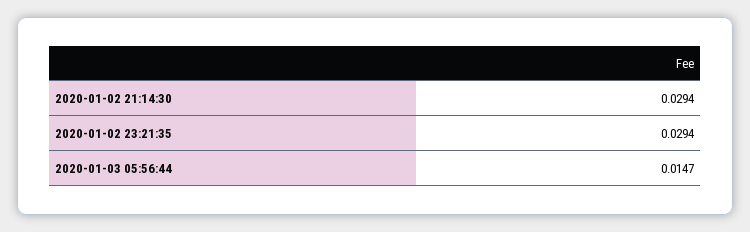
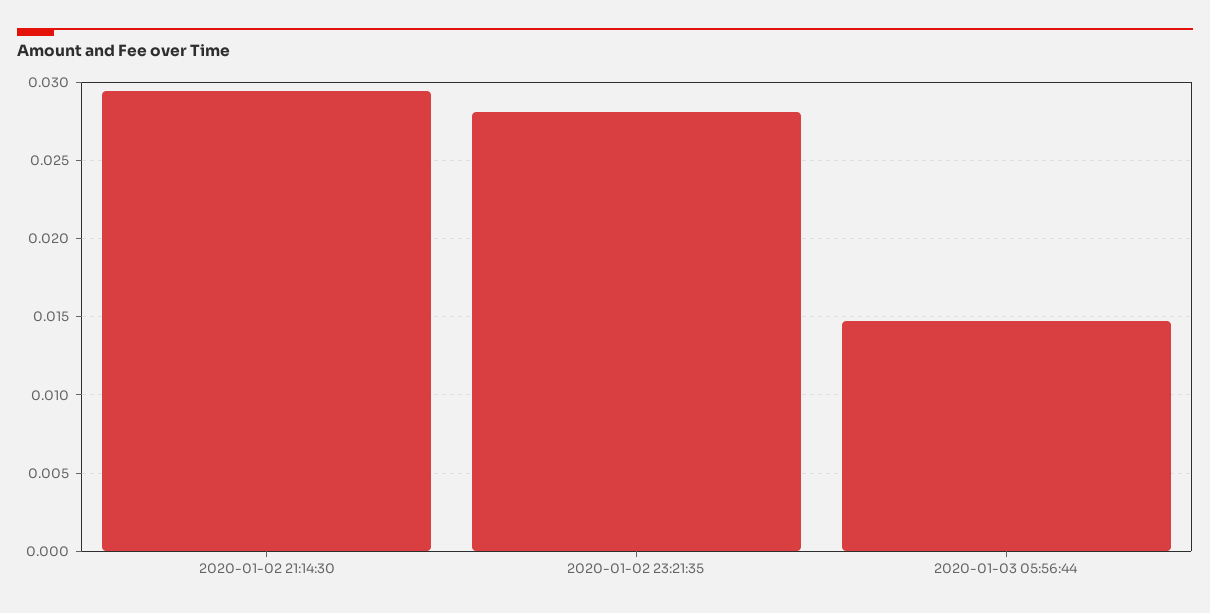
  {
    "2020-01-02 21:14:30": 0.0294,
-   "2020-01-02 23:21:35": 0.0294,
+   "2020-01-02 23:21:35": 0.028,
    "2020-01-03 05:56:44": 0.0147
  }

